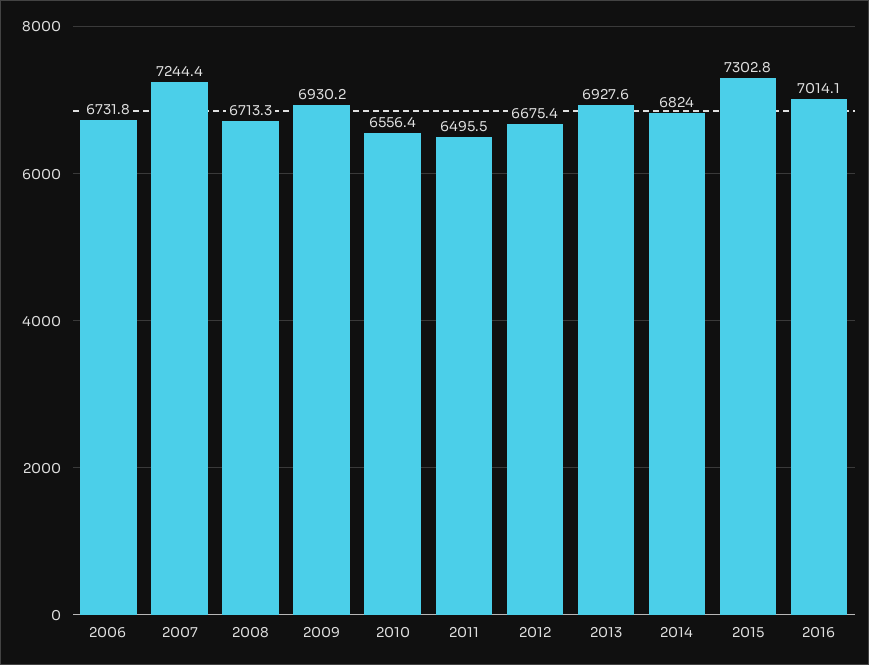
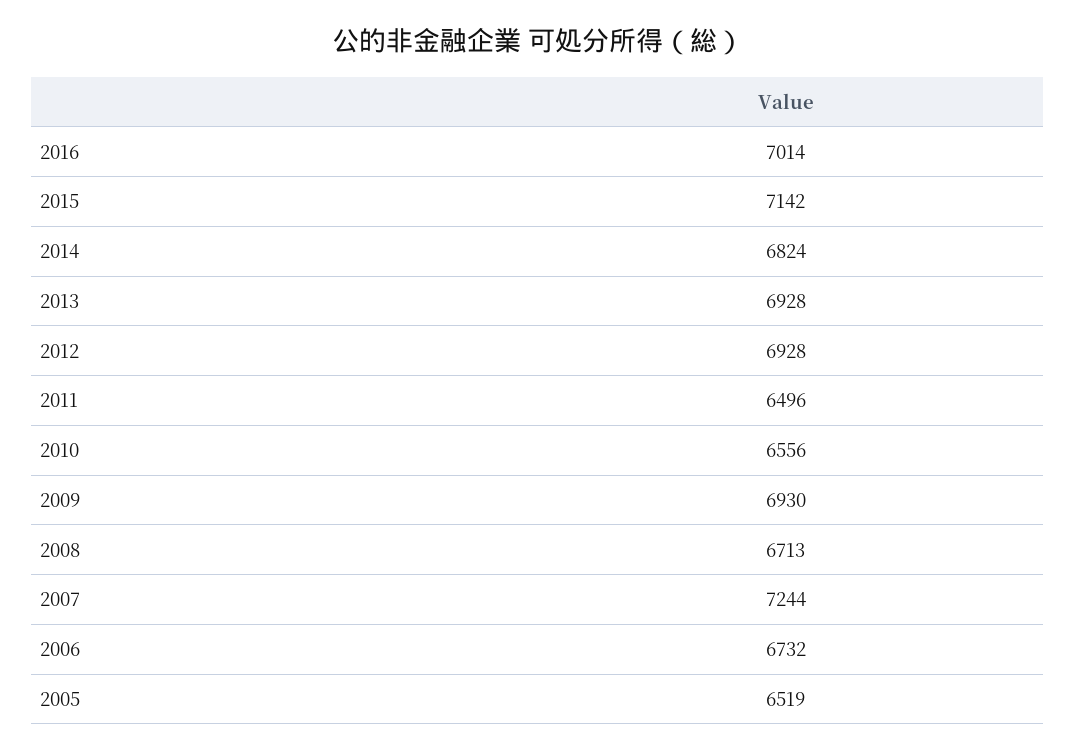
  {
    "2006": 6731.8,
    "2007": 7244.4,
    "2008": 6713.3,
    "2009": 6930.2,
    "2010": 6556.4,
    "2011": 6495.5,
-   "2012": 6675.4,
+   "2012": 6928,
    "2013": 6927.6,
    "2014": 6824,
-   "2015": 7302.8,
+   "2015": 7142,
-   "2016": 7014.1
+   "2016": 7014.1,
+   "2005": 6519
  }

